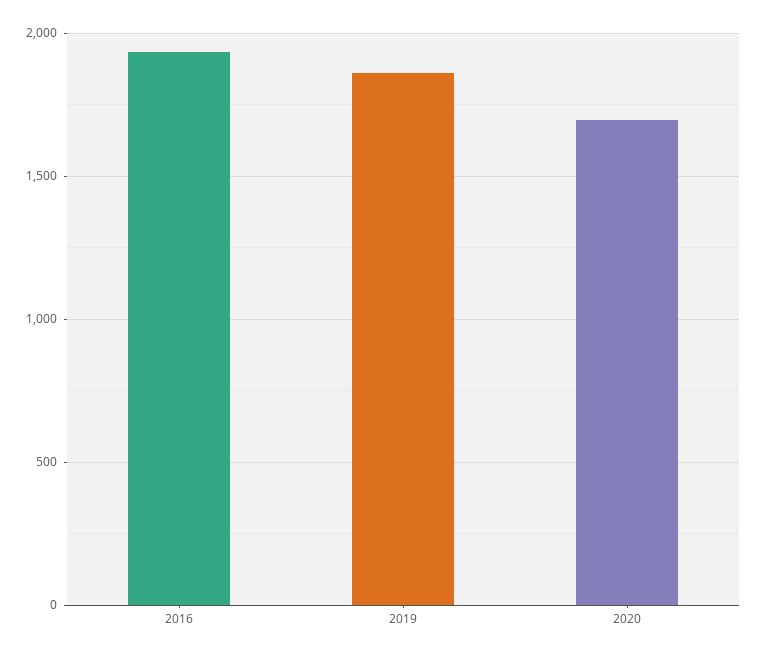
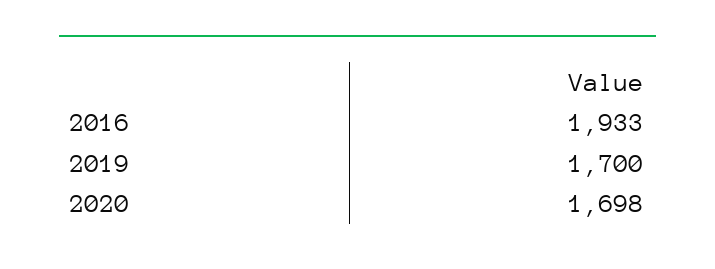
  {
    "2016": 1933,
-   "2019": 1850,
+   "2019": 1700,
    "2020": 1698
  }

